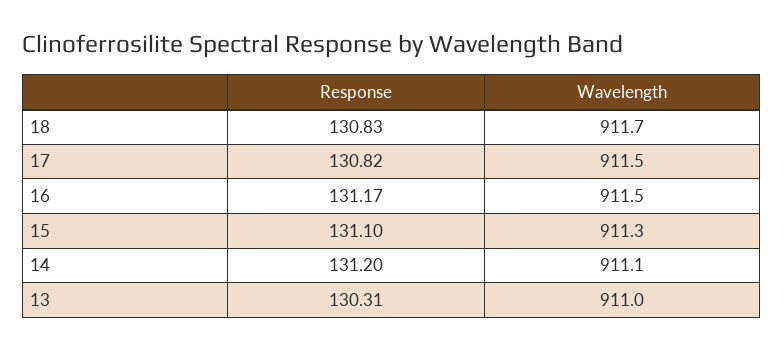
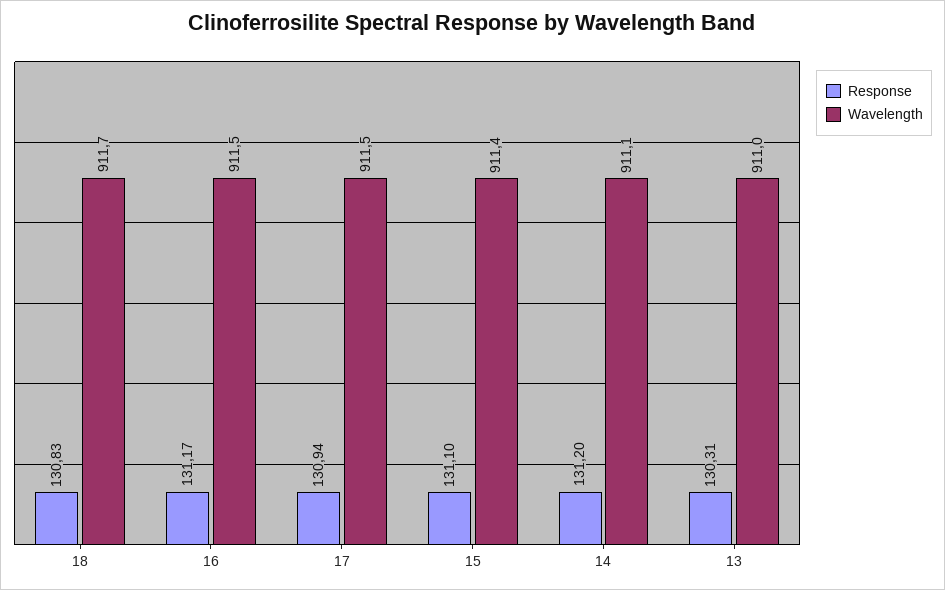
  {
    "Response": {
      "18": 130.83,
-     "17": 130.82,
+     "17": 130.94,
      "16": 131.17,
      "15": 131.1,
      "14": 131.2,
      "13": 130.31
    },
    "Wavelength": {
      "18": 911.7,
      "17": 911.5,
      "16": 911.5,
-     "15": 911.3,
+     "15": 911.4,
      "14": 911.1,
      "13": 911
    }
  }

